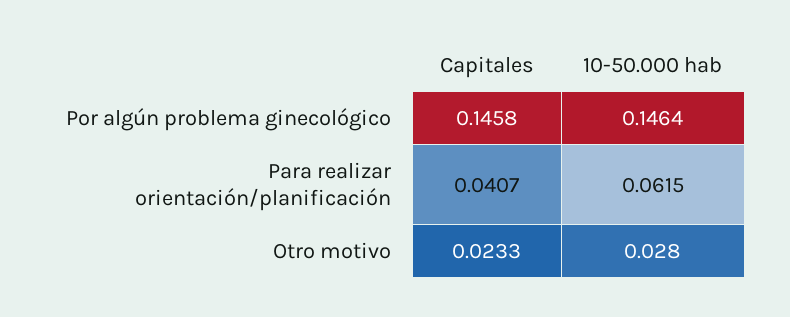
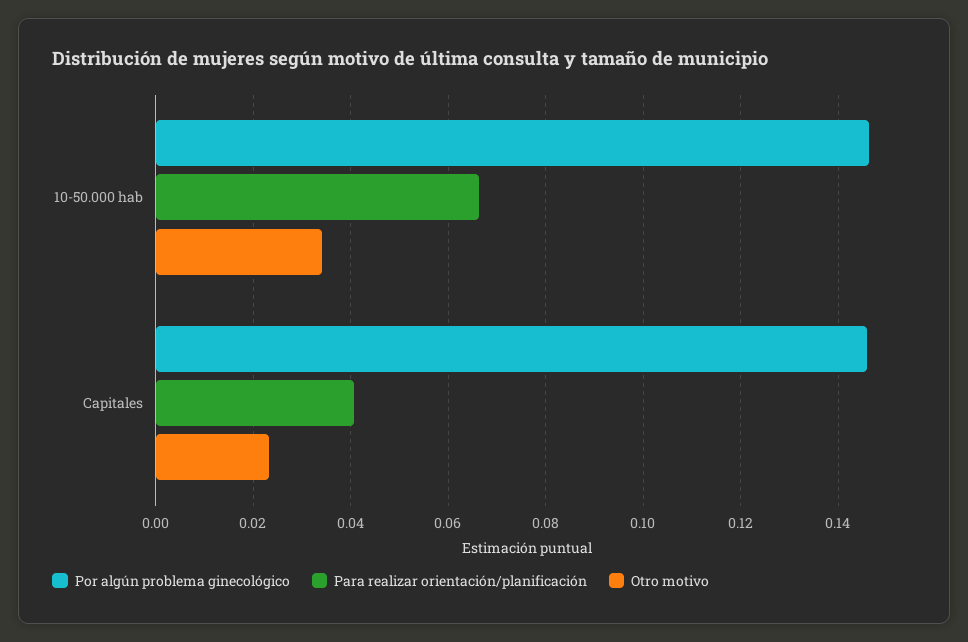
  {
    "Por algún problema ginecológico": {
      "Capitales": 0.1458,
      "10-50.000 hab": 0.1464
    },
    "Para realizar orientación/planificación": {
      "Capitales": 0.0407,
-     "10-50.000 hab": 0.0615
+     "10-50.000 hab": 0.066
    },
    "Otro motivo": {
      "Capitales": 0.0233,
-     "10-50.000 hab": 0.028
+     "10-50.000 hab": 0.034
    }
  }

